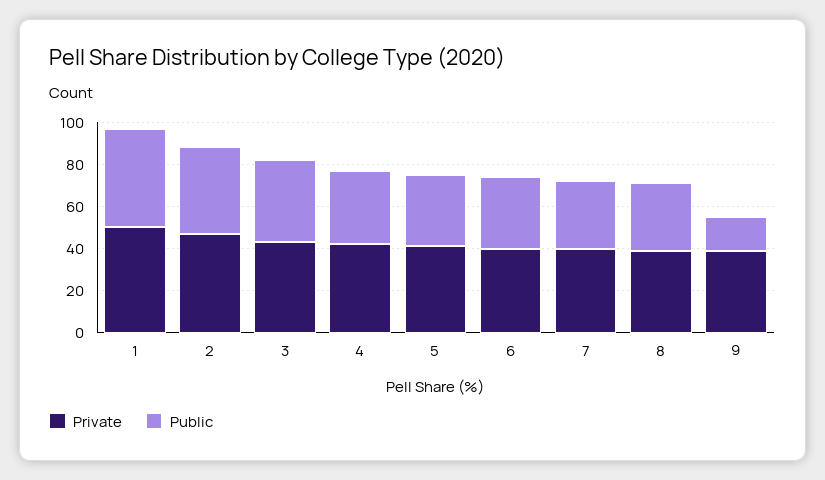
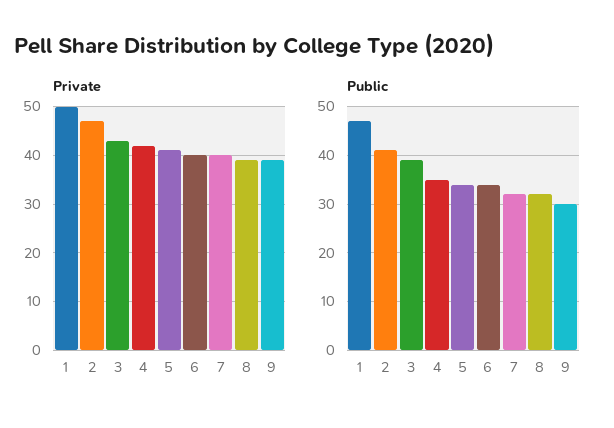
  {
    "Private": {
      "1": 50,
      "2": 45,
      "3": 45,
      "4": 40,
      "5": 40,
      "6": 40,
      "7": 40,
      "8": 40,
      "9": 40
    },
    "Public": {
      "1": 45,
      "2": 40,
      "3": 40,
      "4": 35,
      "5": 35,
      "6": 35,
      "7": 30,
      "8": 30,
-     "9": 15
+     "9": 30
    }
  }

